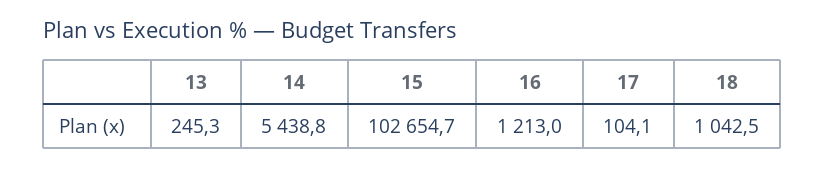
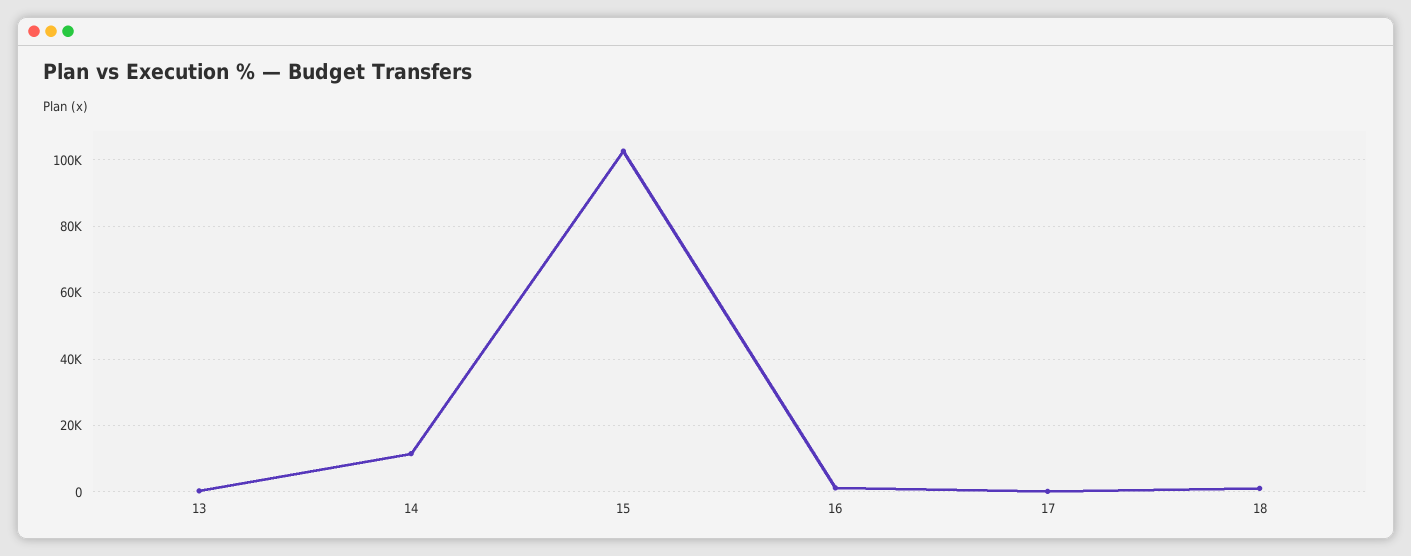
  {
    "13": 245.3,
-   "14": 5438.8,
+   "14": 12000,
    "15": 102654.7,
    "16": 1213,
    "17": 104.1,
    "18": 1042.5
  }

